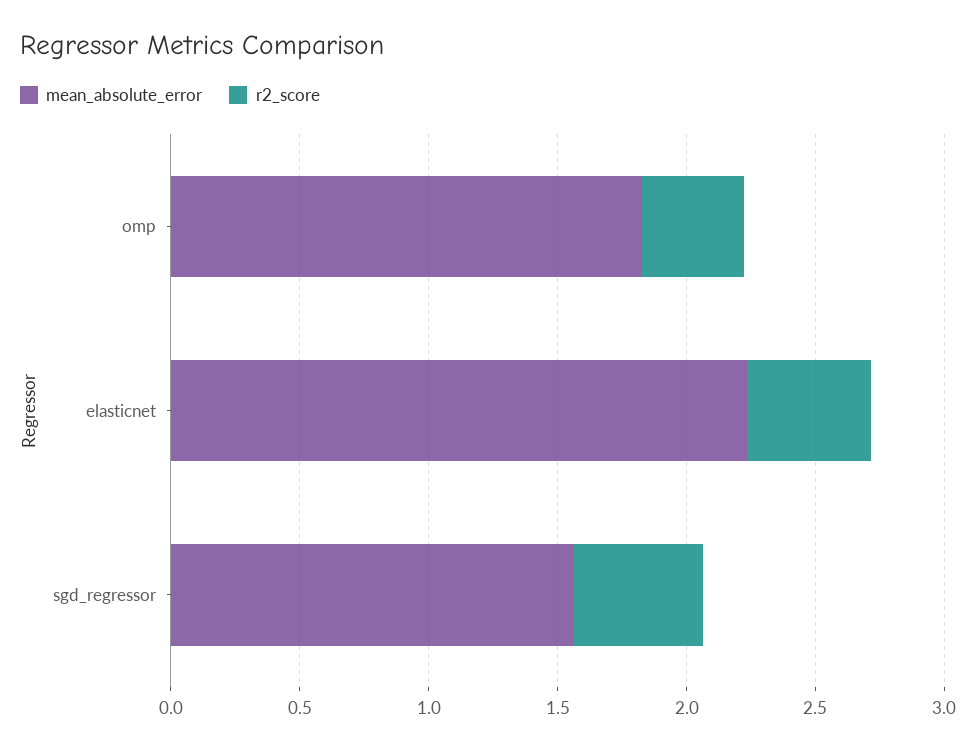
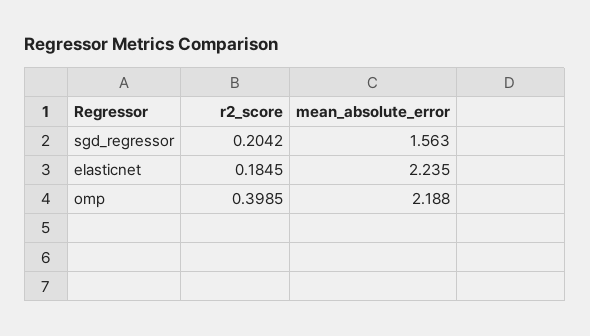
  {
    "mean_absolute_error": {
-     "omp": 1.8,
+     "omp": 2.188,
      "elasticnet": 2.235,
      "sgd_regressor": 1.563
    },
    "r2_score": {
      "omp": 0.3985,
-     "elasticnet": 0.5,
+     "elasticnet": 0.1845,
-     "sgd_regressor": 0.5
+     "sgd_regressor": 0.2042
    }
  }

